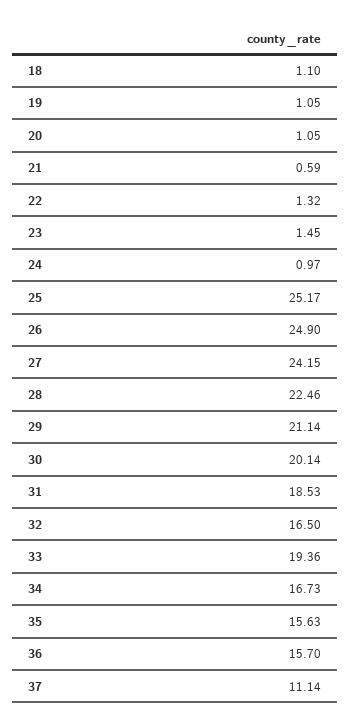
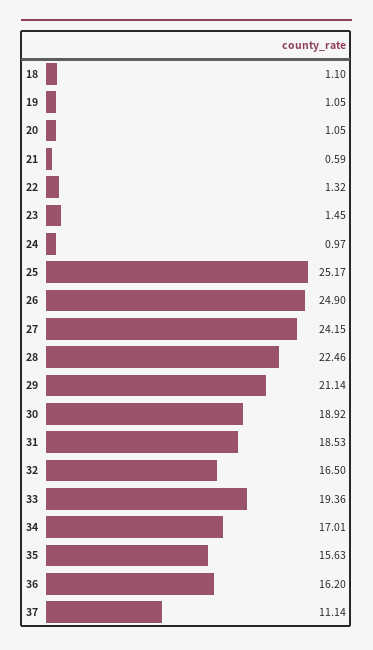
  {
    "18": 1.1,
    "19": 1.05,
    "20": 1.05,
    "21": 0.59,
    "22": 1.32,
    "23": 1.45,
    "24": 0.97,
    "25": 25.17,
    "26": 24.9,
    "27": 24.15,
    "28": 22.46,
    "29": 21.14,
-   "30": 20.14,
+   "30": 18.92,
    "31": 18.53,
    "32": 16.5,
    "33": 19.36,
-   "34": 16.73,
+   "34": 17.01,
    "35": 15.63,
-   "36": 15.7,
+   "36": 16.2,
    "37": 11.14
  }

